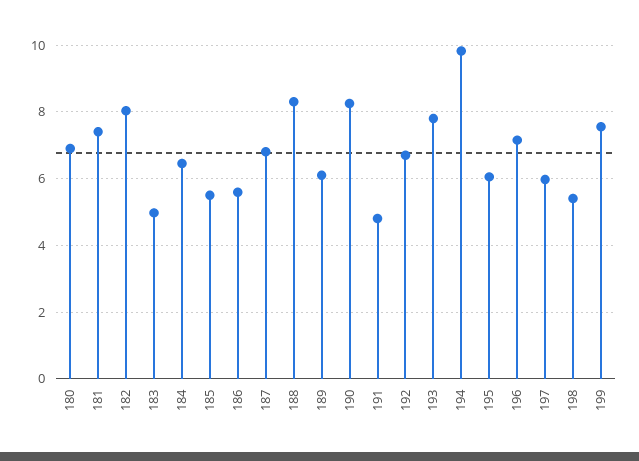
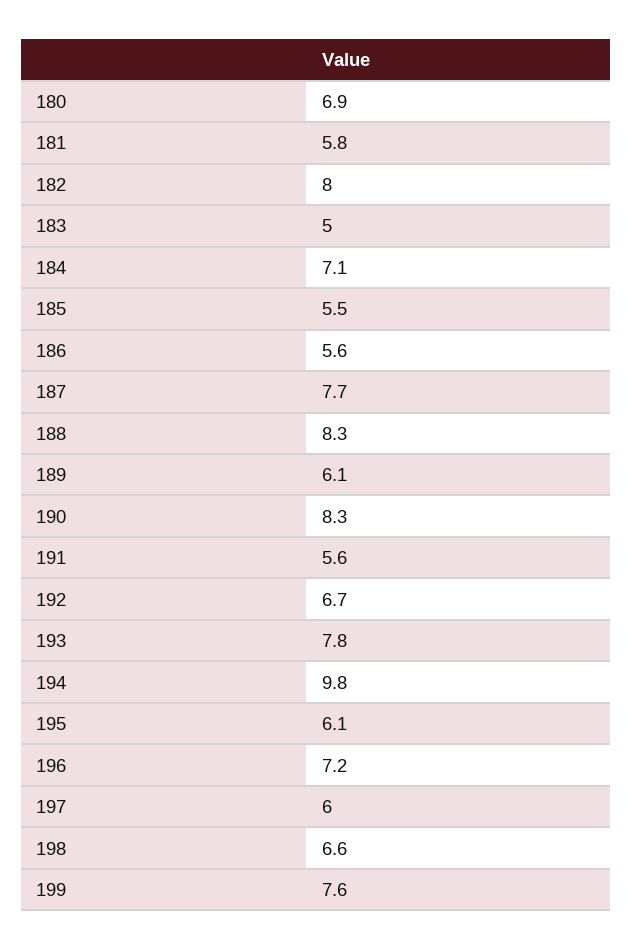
  {
    "180": 6.9,
-   "181": 7.4,
+   "181": 5.8,
    "182": 8,
    "183": 5,
-   "184": 6.4,
+   "184": 7.1,
    "185": 5.5,
    "186": 5.6,
-   "187": 6.8,
+   "187": 7.7,
    "188": 8.3,
    "189": 6.1,
    "190": 8.3,
-   "191": 4.8,
+   "191": 5.6,
    "192": 6.7,
    "193": 7.8,
    "194": 9.8,
    "195": 6.1,
    "196": 7.2,
    "197": 6,
-   "198": 5.4,
+   "198": 6.6,
    "199": 7.6
  }

